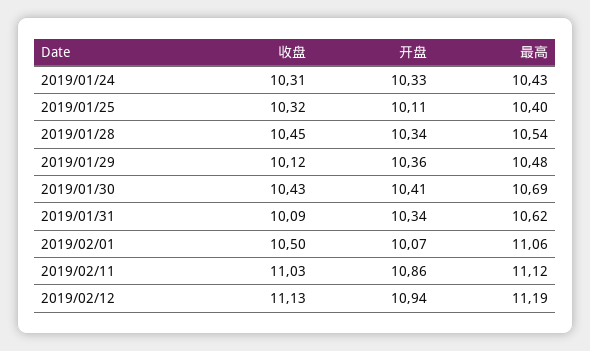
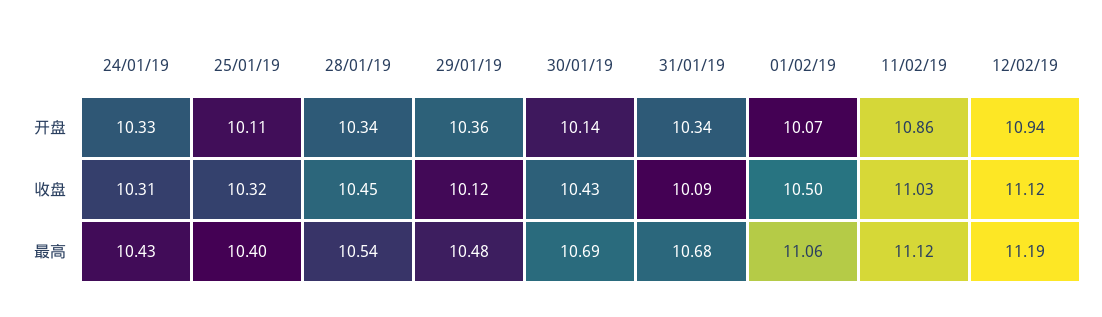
  {
    "收盘": {
      "2019/01/24": 10.31,
      "2019/01/25": 10.32,
      "2019/01/28": 10.45,
      "2019/01/29": 10.12,
      "2019/01/30": 10.43,
      "2019/01/31": 10.09,
      "2019/02/01": 10.5,
      "2019/02/11": 11.03,
-     "2019/02/12": 11.13
+     "2019/02/12": 11.12
    },
    "开盘": {
      "2019/01/24": 10.33,
      "2019/01/25": 10.11,
      "2019/01/28": 10.34,
      "2019/01/29": 10.36,
-     "2019/01/30": 10.41,
+     "2019/01/30": 10.14,
      "2019/01/31": 10.34,
      "2019/02/01": 10.07,
      "2019/02/11": 10.86,
      "2019/02/12": 10.94
    },
    "最高": {
      "2019/01/24": 10.43,
      "2019/01/25": 10.4,
      "2019/01/28": 10.54,
      "2019/01/29": 10.48,
      "2019/01/30": 10.69,
-     "2019/01/31": 10.62,
+     "2019/01/31": 10.68,
      "2019/02/01": 11.06,
      "2019/02/11": 11.12,
      "2019/02/12": 11.19
    }
  }

